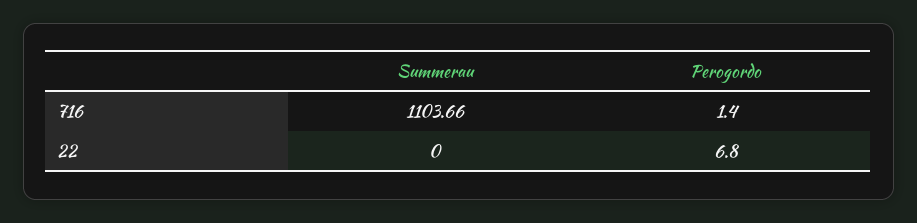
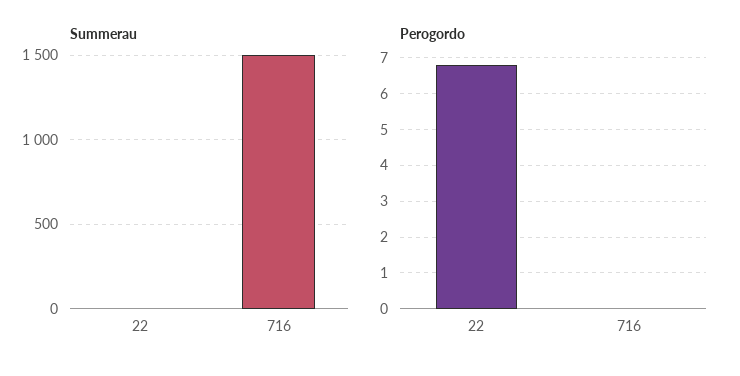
  {
    "Summerau": {
-     "716": 1103.66,
+     "716": 1500,
      "22": 0
    },
    "Perogordo": {
-     "716": 1.4,
+     "716": 0,
      "22": 6.8
    }
  }

